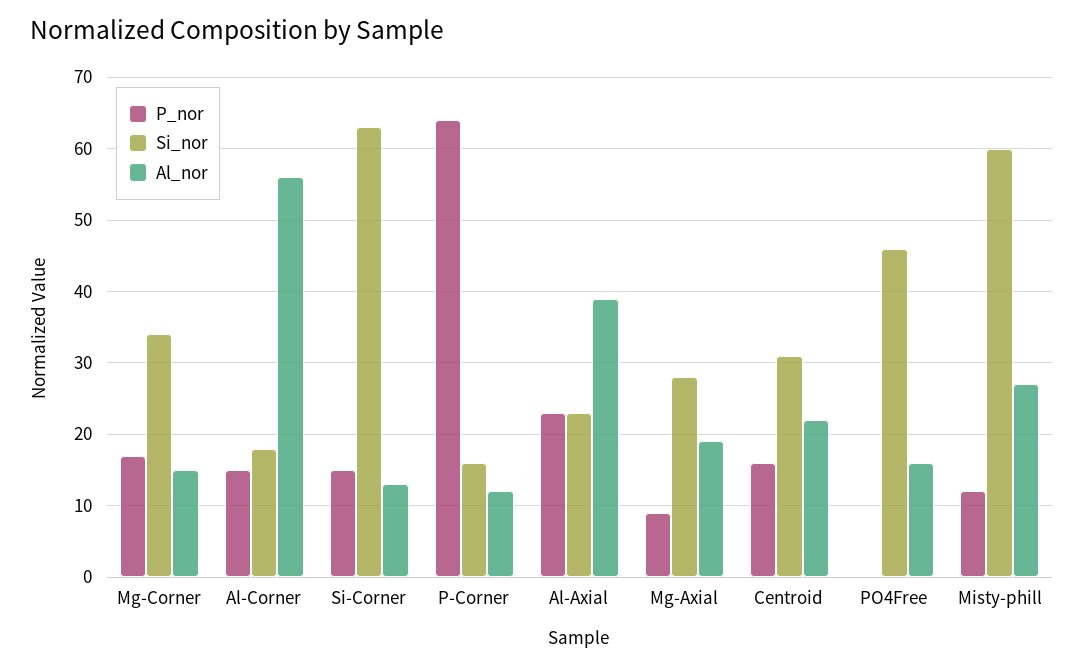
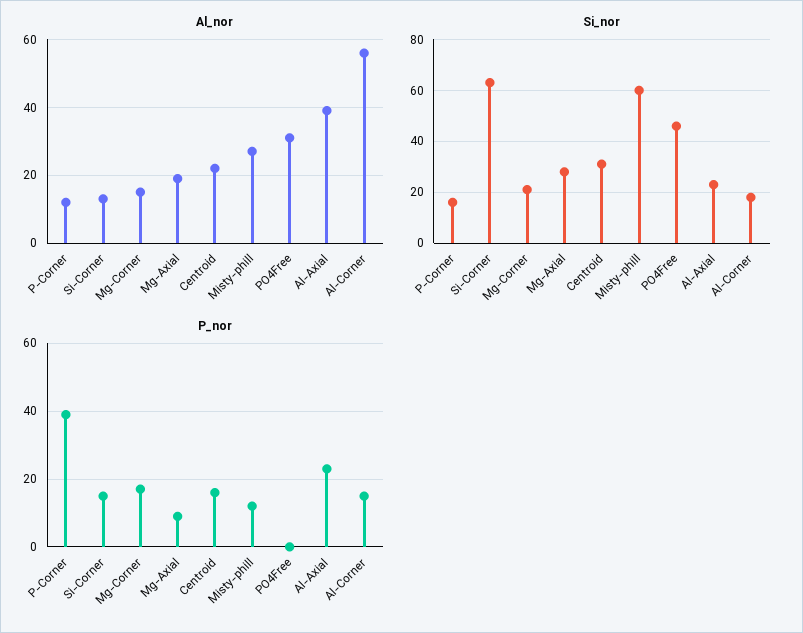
  {
    "P_nor": {
      "Mg-Corner": 17,
      "Al-Corner": 15,
      "Si-Corner": 15,
-     "P-Corner": 64,
+     "P-Corner": 40,
      "Al-Axial": 23,
      "Mg-Axial": 9,
      "Centroid": 16,
      "PO4Free": 0,
      "Misty-phill": 12
    },
    "Si_nor": {
-     "Mg-Corner": 34,
+     "Mg-Corner": 20,
      "Al-Corner": 18,
      "Si-Corner": 63,
      "P-Corner": 16,
      "Al-Axial": 23,
      "Mg-Axial": 28,
      "Centroid": 31,
      "PO4Free": 46,
      "Misty-phill": 60
    },
    "Al_nor": {
      "Mg-Corner": 15,
      "Al-Corner": 56,
      "Si-Corner": 13,
      "P-Corner": 12,
      "Al-Axial": 39,
      "Mg-Axial": 19,
      "Centroid": 22,
-     "PO4Free": 16,
+     "PO4Free": 30,
      "Misty-phill": 27
    }
  }

